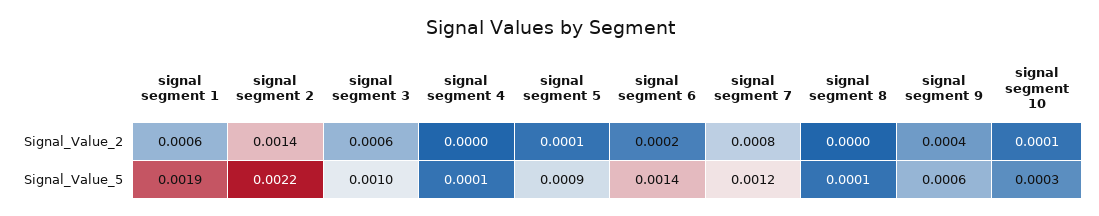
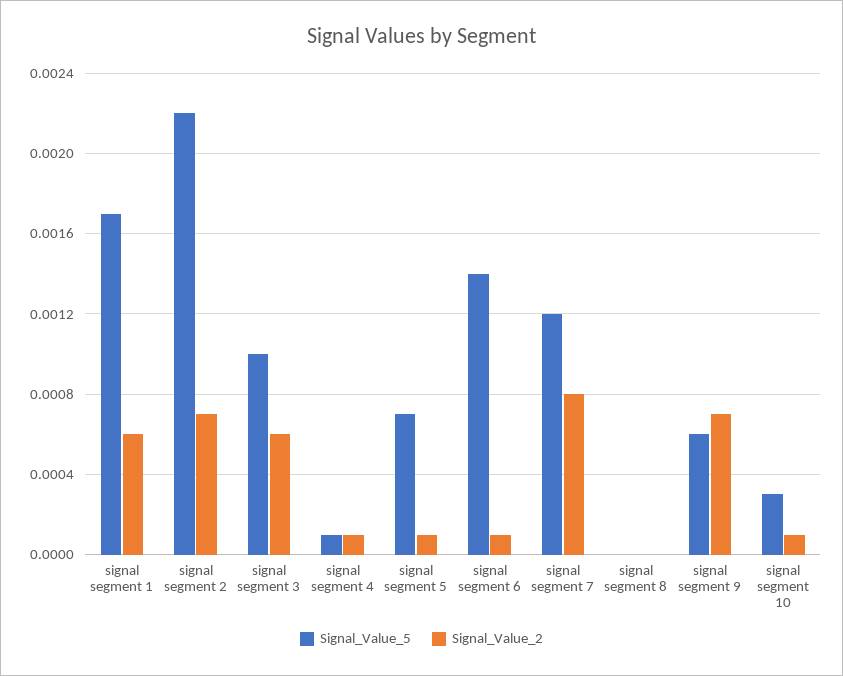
  {
    "Signal_Value_2": {
      "signal segment 1": 0.0006,
-     "signal segment 2": 0.0014,
+     "signal segment 2": 0.0007,
      "signal segment 3": 0.0006,
-     "signal segment 4": 0,
+     "signal segment 4": 0.0001,
      "signal segment 5": 0.0001,
-     "signal segment 6": 0.0002,
+     "signal segment 6": 0.0001,
      "signal segment 7": 0.0008,
      "signal segment 8": 0,
-     "signal segment 9": 0.0004,
+     "signal segment 9": 0.0007,
      "signal segment 10": 0.0001
    },
    "Signal_Value_5": {
-     "signal segment 1": 0.0019,
+     "signal segment 1": 0.0017,
      "signal segment 2": 0.0022,
      "signal segment 3": 0.001,
      "signal segment 4": 0.0001,
-     "signal segment 5": 0.0009,
+     "signal segment 5": 0.0007,
      "signal segment 6": 0.0014,
      "signal segment 7": 0.0012,
-     "signal segment 8": 0.0001,
+     "signal segment 8": 0,
      "signal segment 9": 0.0006,
      "signal segment 10": 0.0003
    }
  }

